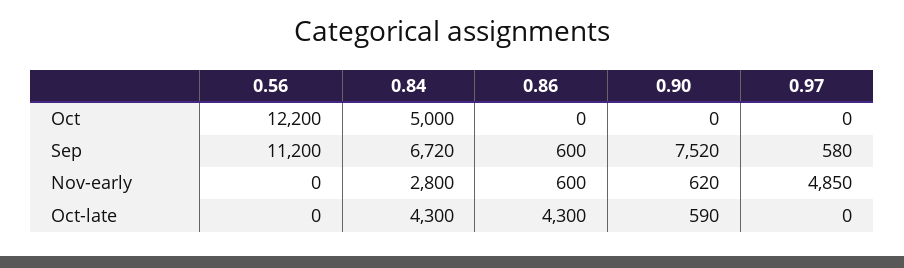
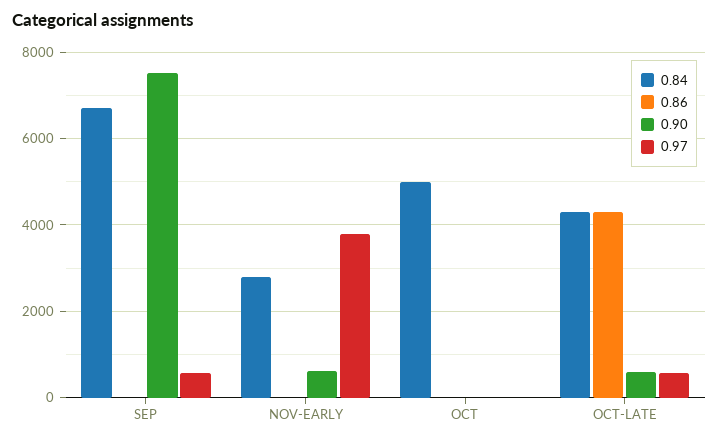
  {
-   "0.56": {
-     "Oct": 12200,
-     "Sep": 11200,
-     "Nov-early": 0,
-     "Oct-late": 0
-   },
    "0.84": {
      "Oct": 5000,
      "Sep": 6720,
      "Nov-early": 2800,
      "Oct-late": 4300
    },
    "0.86": {
      "Oct": 0,
-     "Sep": 600,
+     "Sep": 0,
-     "Nov-early": 600,
+     "Nov-early": 0,
      "Oct-late": 4300
    },
    "0.90": {
      "Oct": 0,
      "Sep": 7520,
      "Nov-early": 620,
      "Oct-late": 590
    },
    "0.97": {
      "Oct": 0,
      "Sep": 580,
-     "Nov-early": 4850,
+     "Nov-early": 3800,
-     "Oct-late": 0
+     "Oct-late": 600
    }
  }

